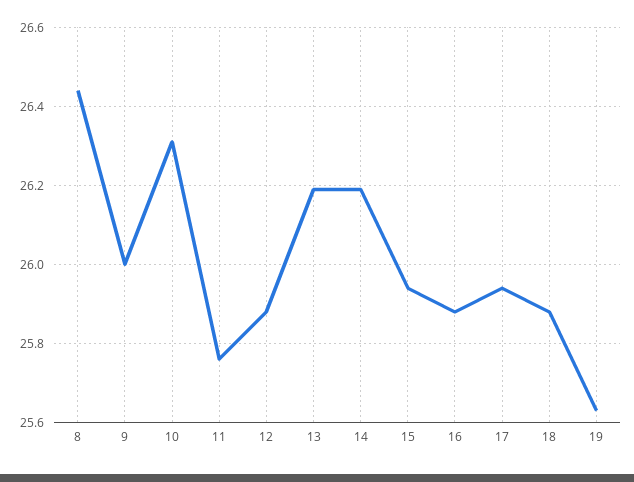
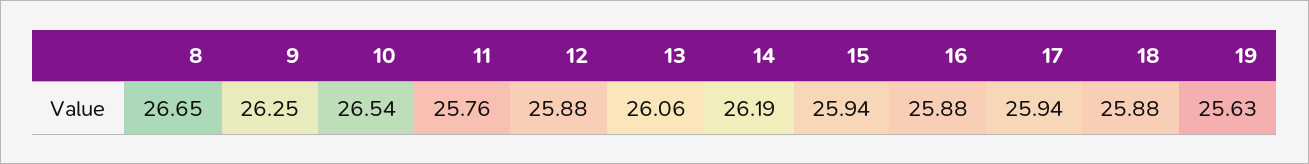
  {
-   "8": 26.45,
+   "8": 26.65,
-   "9": 26,
+   "9": 26.25,
-   "10": 26.3,
+   "10": 26.54,
    "11": 25.76,
    "12": 25.88,
-   "13": 26.2,
+   "13": 26.06,
    "14": 26.19,
    "15": 25.94,
    "16": 25.88,
    "17": 25.94,
    "18": 25.88,
    "19": 25.63
  }

